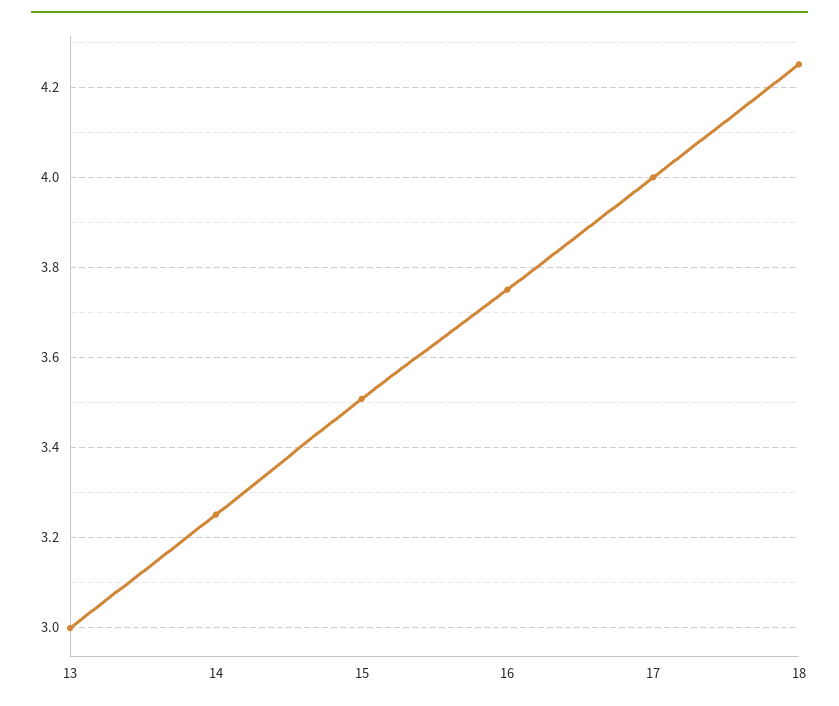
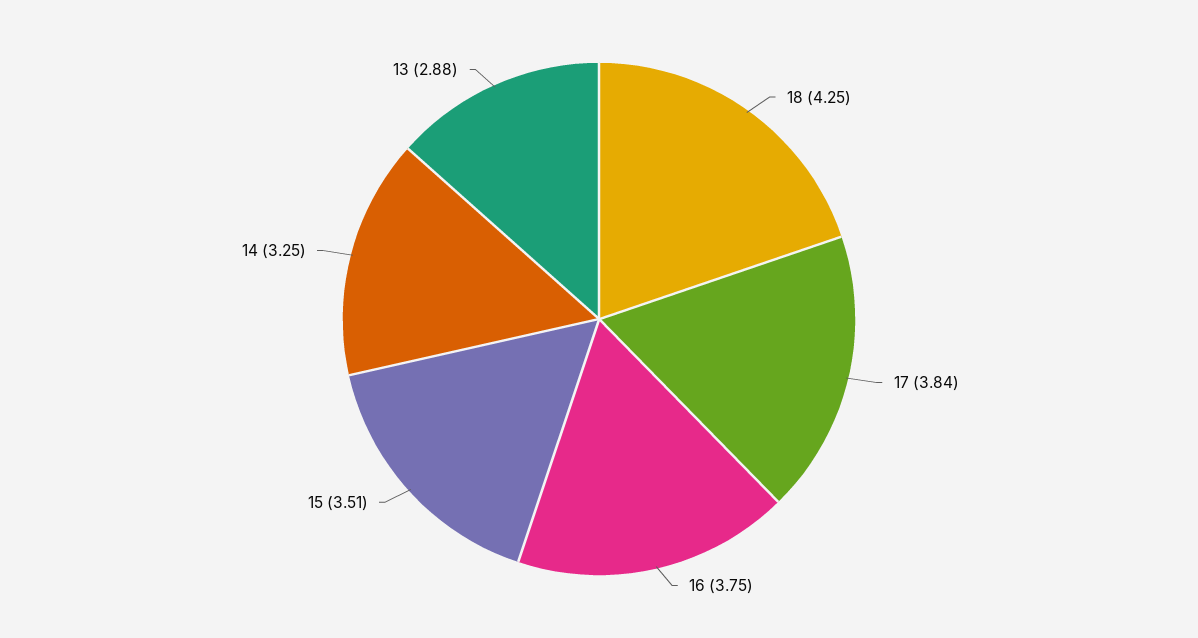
  {
-   "13": 3,
+   "13": 2.88,
    "14": 3.25,
    "15": 3.51,
    "16": 3.75,
-   "17": 4,
+   "17": 3.84,
    "18": 4.25
  }

